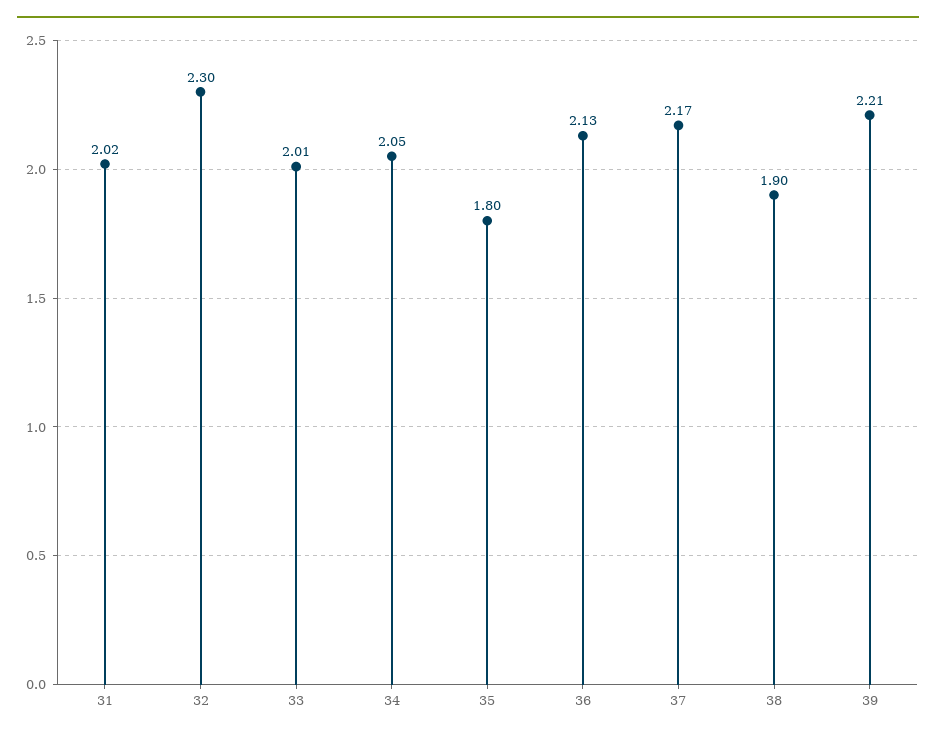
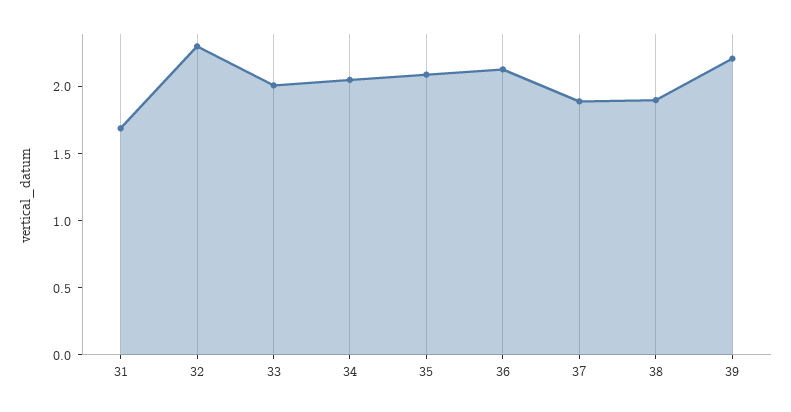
  {
-   "31": 2.02,
+   "31": 1.7,
    "32": 2.3,
    "33": 2.01,
    "34": 2.05,
-   "35": 1.8,
+   "35": 2.1,
    "36": 2.13,
-   "37": 2.17,
+   "37": 1.9,
    "38": 1.9,
    "39": 2.21
  }

